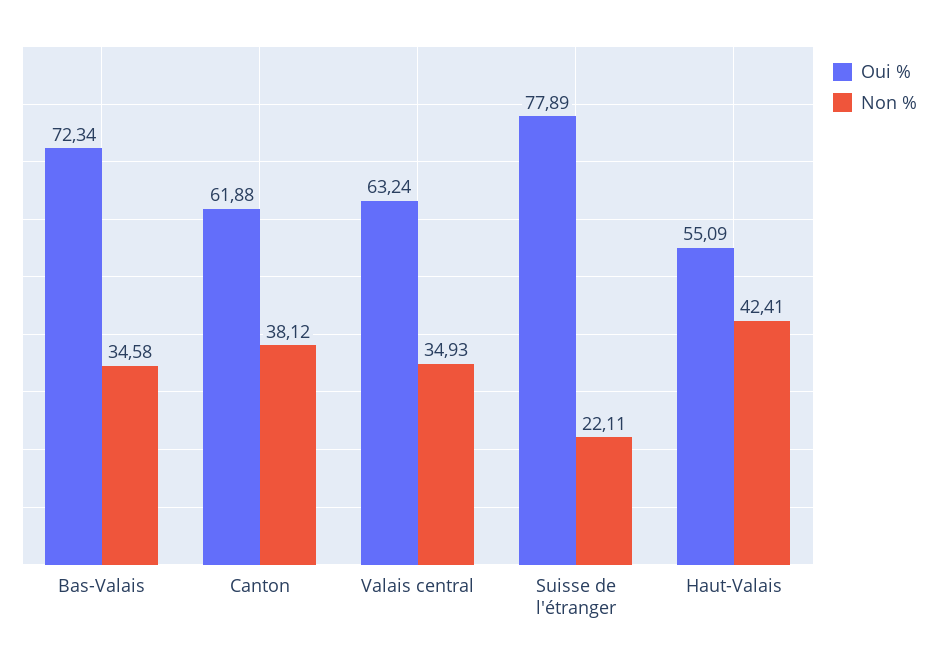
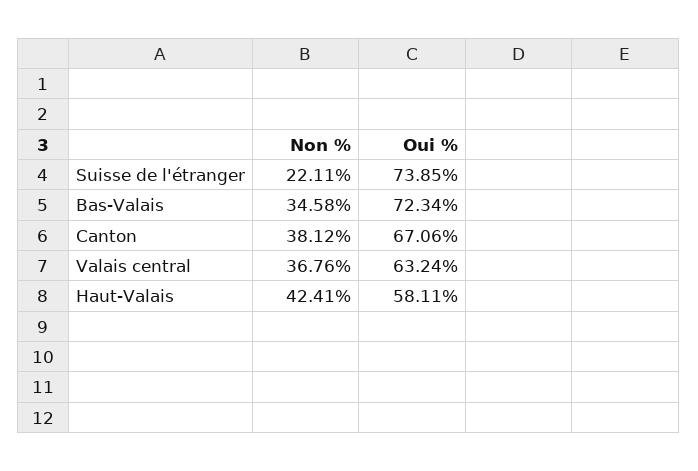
  {
    "Oui %": {
      "Bas-Valais": 72.34,
-     "Canton": 61.88,
+     "Canton": 67.06,
      "Valais central": 63.24,
-     "Suisse de l'étranger": 77.89,
+     "Suisse de l'étranger": 73.85,
-     "Haut-Valais": 55.09
+     "Haut-Valais": 58.11
    },
    "Non %": {
      "Bas-Valais": 34.58,
      "Canton": 38.12,
-     "Valais central": 34.93,
+     "Valais central": 36.76,
      "Suisse de l'étranger": 22.11,
      "Haut-Valais": 42.41
    }
  }

